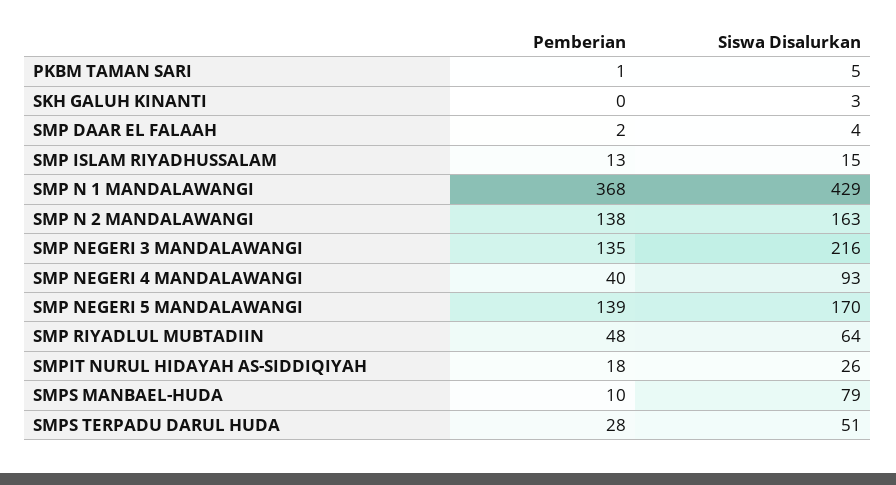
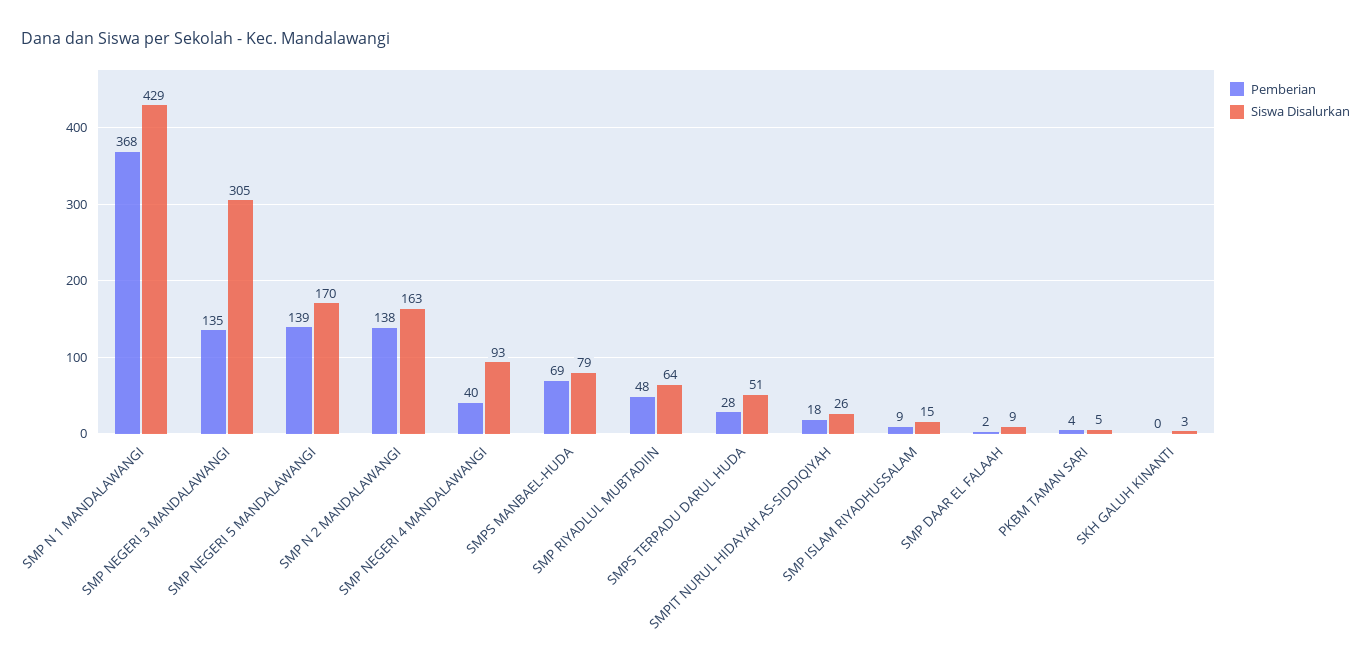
  {
    "Pemberian": {
-     "PKBM TAMAN SARI": 1,
+     "PKBM TAMAN SARI": 4,
      "SKH GALUH KINANTI": 0,
      "SMP DAAR EL FALAAH": 2,
-     "SMP ISLAM RIYADHUSSALAM": 13,
+     "SMP ISLAM RIYADHUSSALAM": 9,
      "SMP N 1 MANDALAWANGI": 368,
      "SMP N 2 MANDALAWANGI": 138,
      "SMP NEGERI 3 MANDALAWANGI": 135,
      "SMP NEGERI 4 MANDALAWANGI": 40,
      "SMP NEGERI 5 MANDALAWANGI": 139,
      "SMP RIYADLUL MUBTADIIN": 48,
      "SMPIT NURUL HIDAYAH AS-SIDDIQIYAH": 18,
-     "SMPS MANBAEL-HUDA": 10,
+     "SMPS MANBAEL-HUDA": 69,
      "SMPS TERPADU DARUL HUDA": 28
    },
    "Siswa Disalurkan": {
      "PKBM TAMAN SARI": 5,
      "SKH GALUH KINANTI": 3,
-     "SMP DAAR EL FALAAH": 4,
+     "SMP DAAR EL FALAAH": 9,
      "SMP ISLAM RIYADHUSSALAM": 15,
      "SMP N 1 MANDALAWANGI": 429,
      "SMP N 2 MANDALAWANGI": 163,
-     "SMP NEGERI 3 MANDALAWANGI": 216,
+     "SMP NEGERI 3 MANDALAWANGI": 305,
      "SMP NEGERI 4 MANDALAWANGI": 93,
      "SMP NEGERI 5 MANDALAWANGI": 170,
      "SMP RIYADLUL MUBTADIIN": 64,
      "SMPIT NURUL HIDAYAH AS-SIDDIQIYAH": 26,
      "SMPS MANBAEL-HUDA": 79,
      "SMPS TERPADU DARUL HUDA": 51
    }
  }

